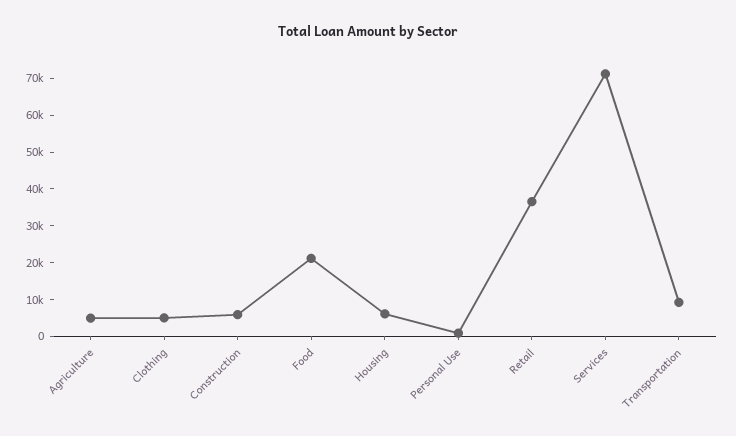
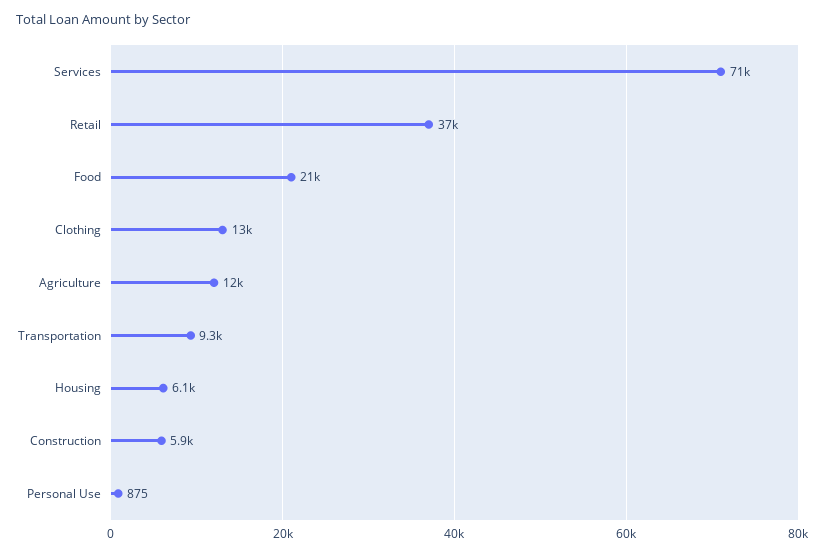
  {
-   "Agriculture": 5000,
+   "Agriculture": 12000,
-   "Clothing": 5000,
+   "Clothing": 13000,
    "Construction": 5900,
    "Food": 21000,
    "Housing": 6100,
    "Personal Use": 875,
    "Retail": 37000,
    "Services": 71000,
    "Transportation": 9300
  }

